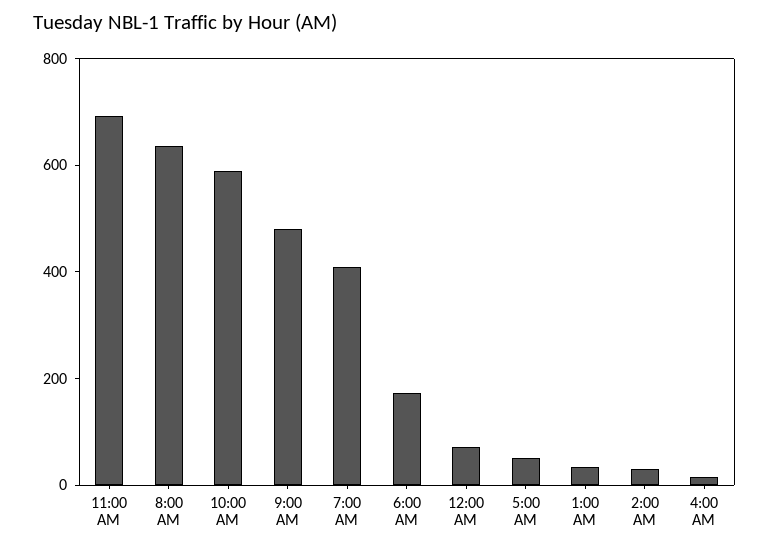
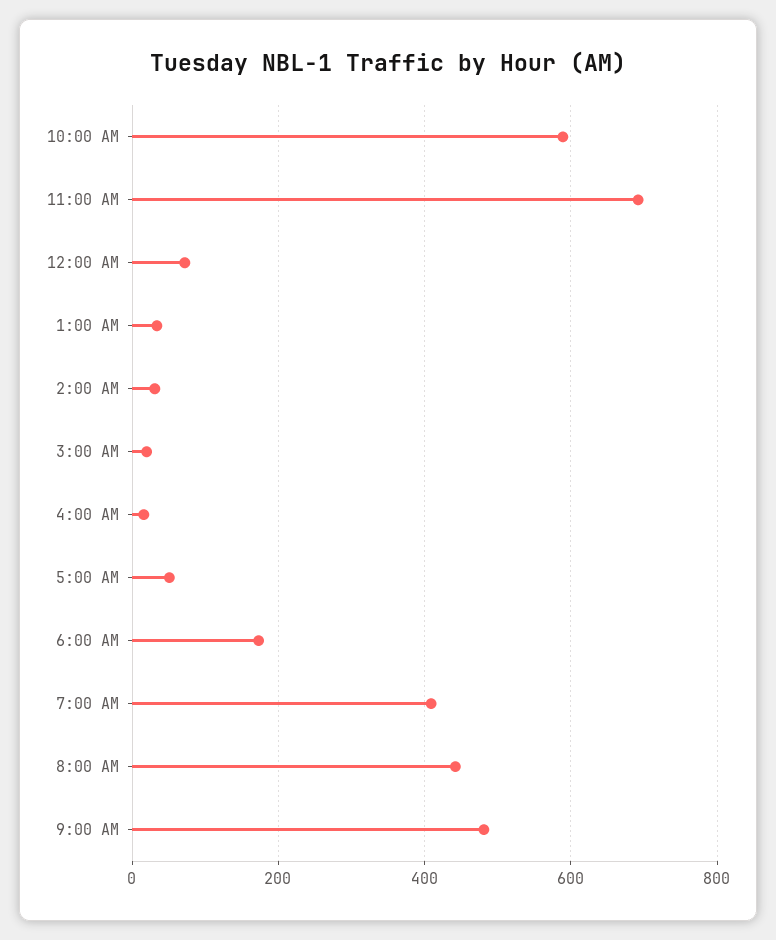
  {
    "11:00 AM": 700,
-   "8:00 AM": 650,
+   "8:00 AM": 440,
    "10:00 AM": 580,
    "9:00 AM": 480,
    "7:00 AM": 400,
    "6:00 AM": 180,
    "12:00 AM": 80,
    "5:00 AM": 60,
    "1:00 AM": 40,
    "2:00 AM": 40,
-   "4:00 AM": 20
+   "4:00 AM": 20,
+   "3:00 AM": 20
  }

